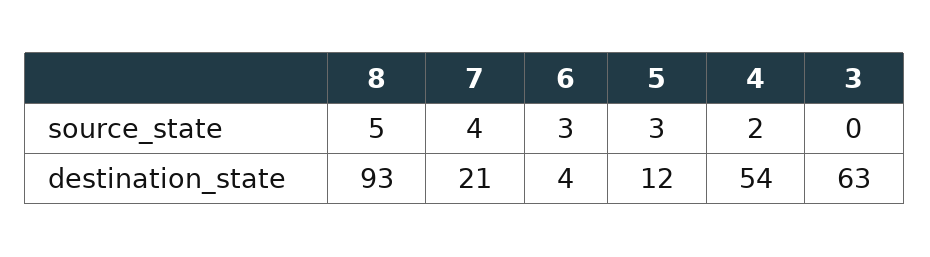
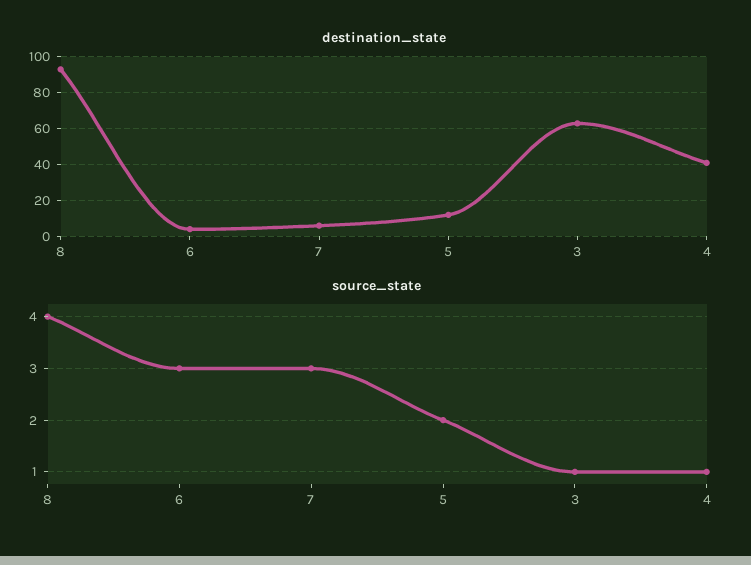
  {
    "source_state": {
-     "8": 5,
+     "8": 4,
-     "7": 4,
+     "7": 3,
      "6": 3,
-     "5": 3,
+     "5": 2,
-     "4": 2,
+     "4": 1,
-     "3": 0
+     "3": 1
    },
    "destination_state": {
      "8": 93,
-     "7": 21,
+     "7": 5,
      "6": 4,
      "5": 12,
-     "4": 54,
+     "4": 40,
      "3": 63
    }
  }

